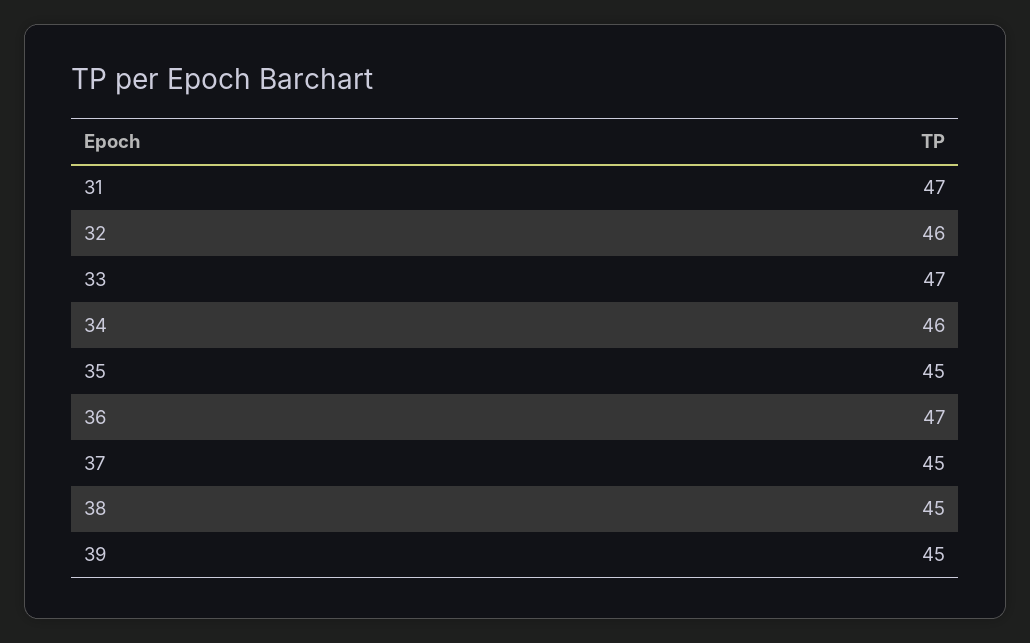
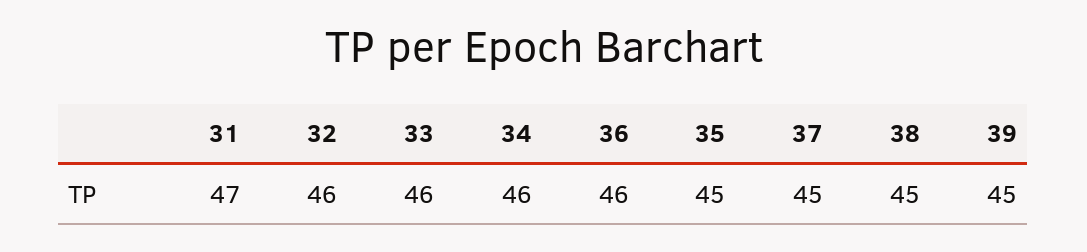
  {
    "31": 47,
    "32": 46,
-   "33": 47,
+   "33": 46,
    "34": 46,
    "35": 45,
-   "36": 47,
+   "36": 46,
    "37": 45,
    "38": 45,
    "39": 45
  }

